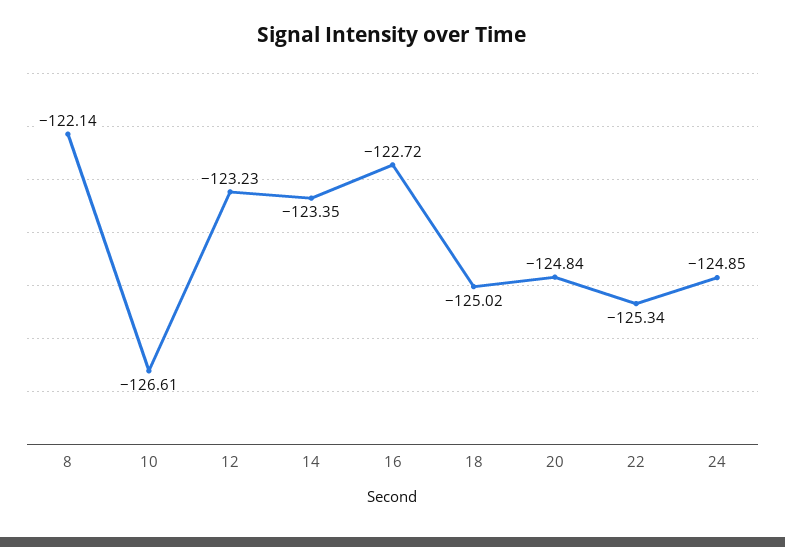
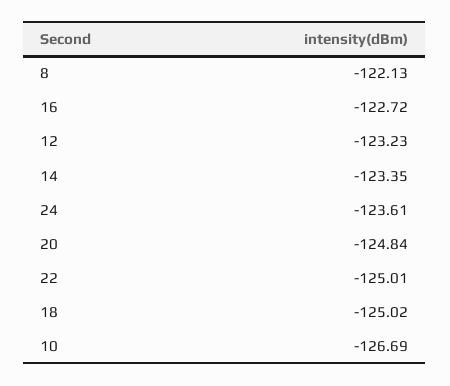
  {
-   "8": -122.14,
+   "8": -122.13,
-   "10": -126.61,
+   "10": -126.69,
    "12": -123.23,
    "14": -123.35,
    "16": -122.72,
    "18": -125.02,
    "20": -124.84,
-   "22": -125.34,
+   "22": -125.01,
-   "24": -124.85
+   "24": -123.61
  }

